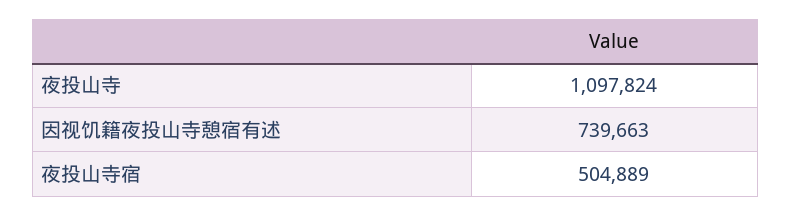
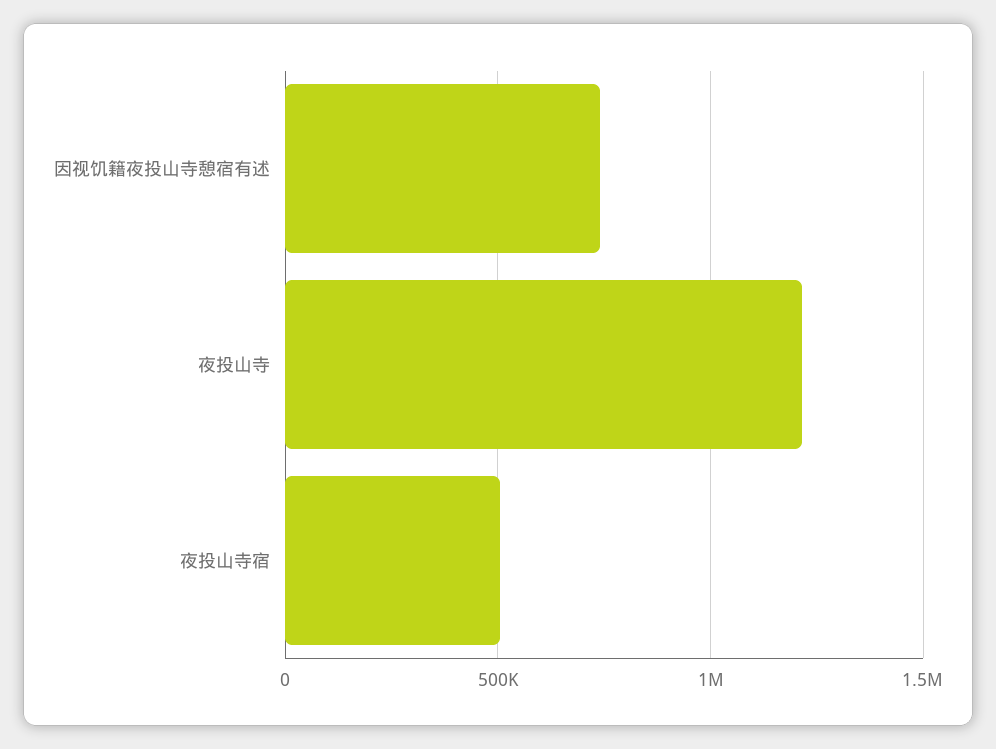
  {
-   "夜投山寺": 1097824,
+   "夜投山寺": 1200000,
    "因视饥籍夜投山寺憩宿有述": 739663,
    "夜投山寺宿": 504889
  }

